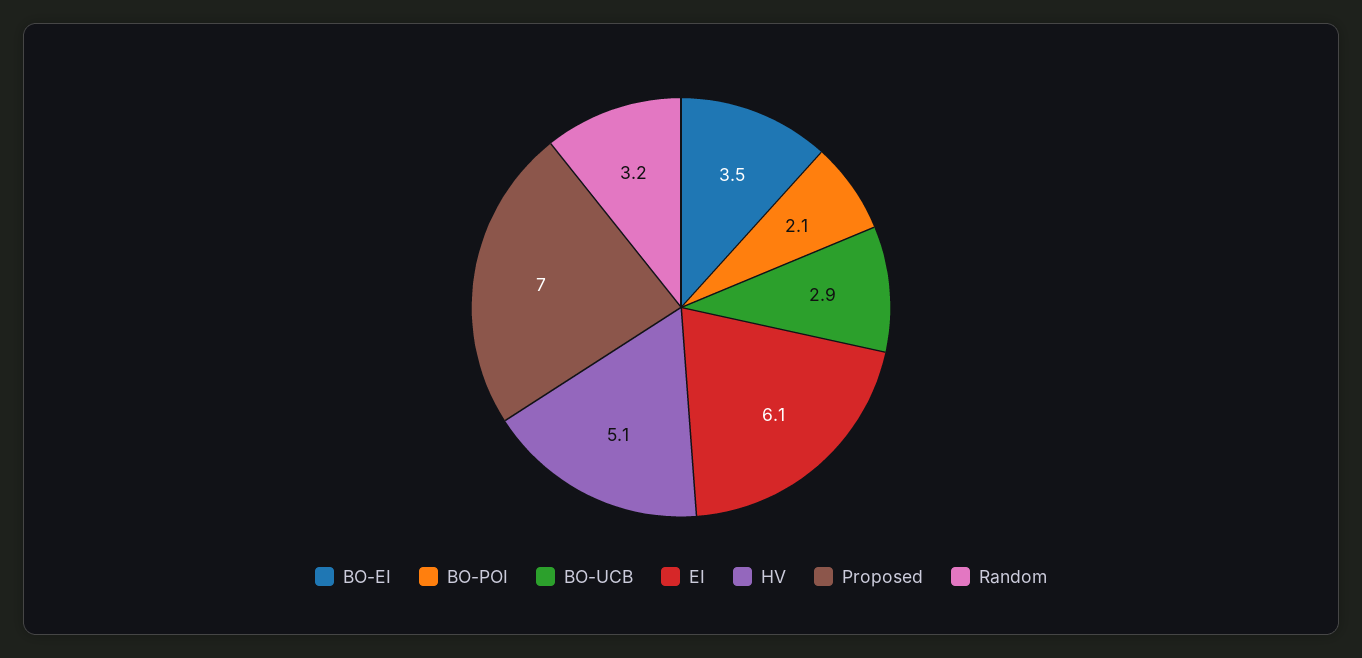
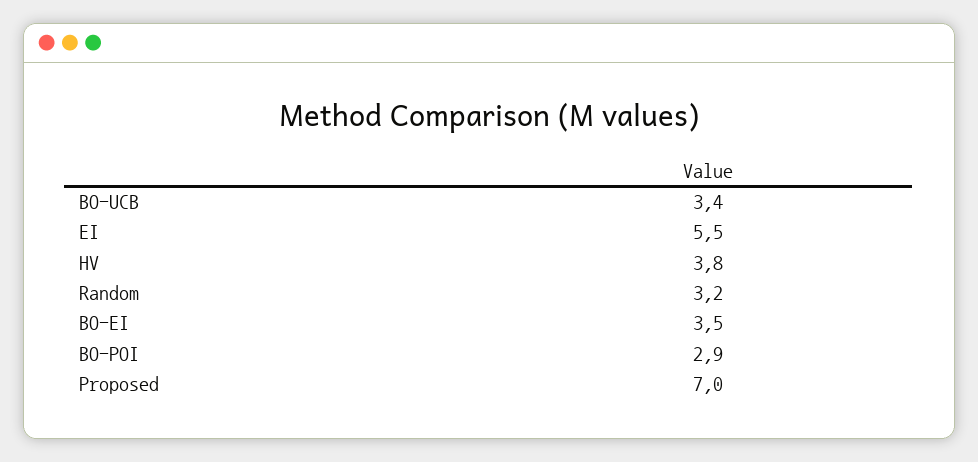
  {
    "BO-EI": 3.5,
-   "BO-POI": 2.1,
+   "BO-POI": 2.9,
-   "BO-UCB": 2.9,
+   "BO-UCB": 3.4,
-   "EI": 6.1,
+   "EI": 5.5,
-   "HV": 5.1,
+   "HV": 3.8,
    "Proposed": 7,
    "Random": 3.2
  }

